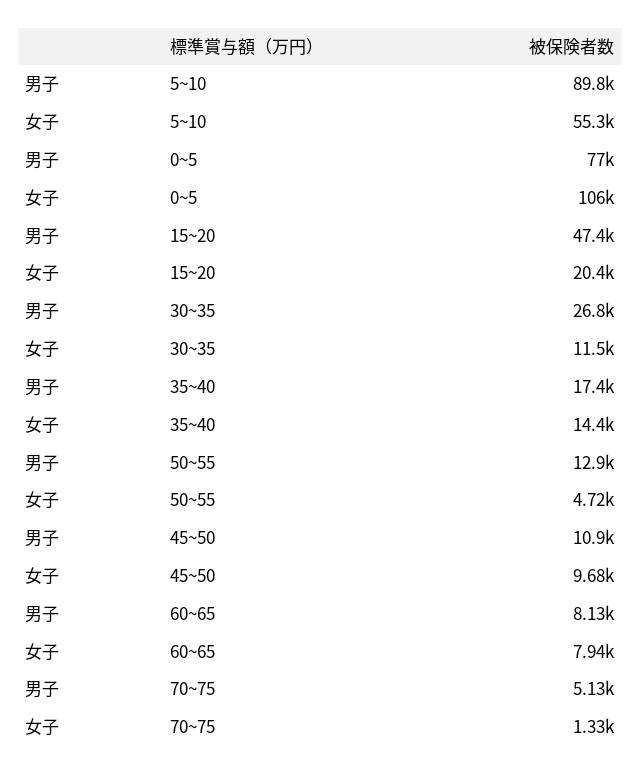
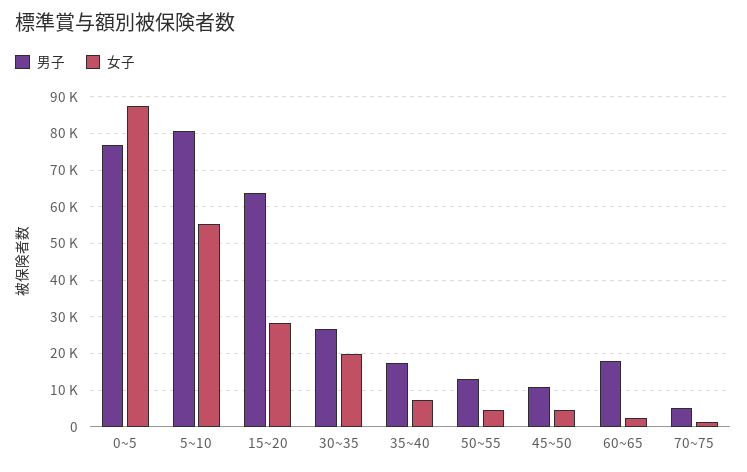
  {
    "男子": {
-     "5~10": 89800,
+     "5~10": 80000,
      "0~5": 77000,
-     "15~20": 47400,
+     "15~20": 64000,
      "30~35": 26800,
      "35~40": 17400,
      "50~55": 12900,
      "45~50": 10900,
-     "60~65": 8130,
+     "60~65": 18000,
      "70~75": 5130
    },
    "女子": {
      "5~10": 55300,
-     "0~5": 106000,
+     "0~5": 88000,
-     "15~20": 20400,
+     "15~20": 28000,
-     "30~35": 11500,
+     "30~35": 20000,
-     "35~40": 14400,
+     "35~40": 8000,
      "50~55": 4720,
-     "45~50": 9680,
+     "45~50": 4000,
-     "60~65": 7940,
+     "60~65": 2000,
      "70~75": 1330
    }
  }

